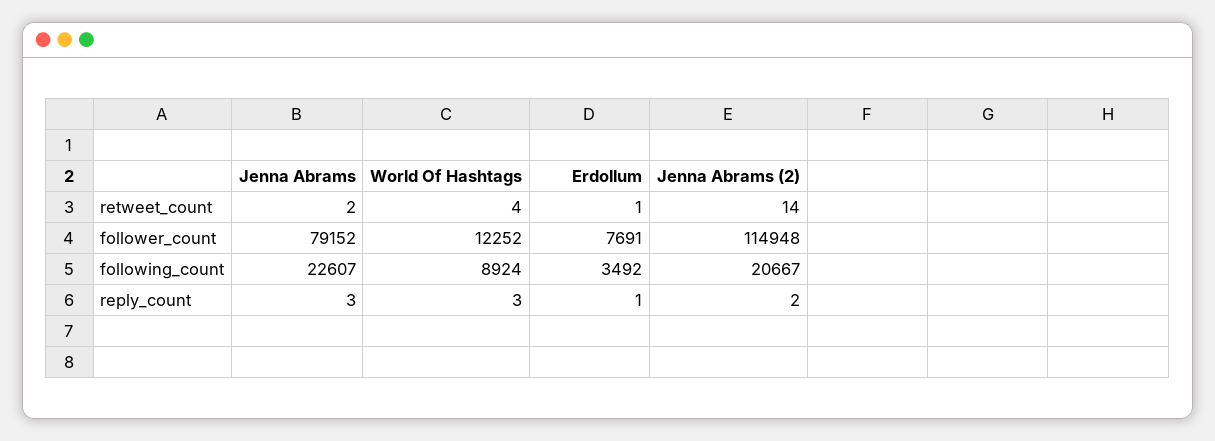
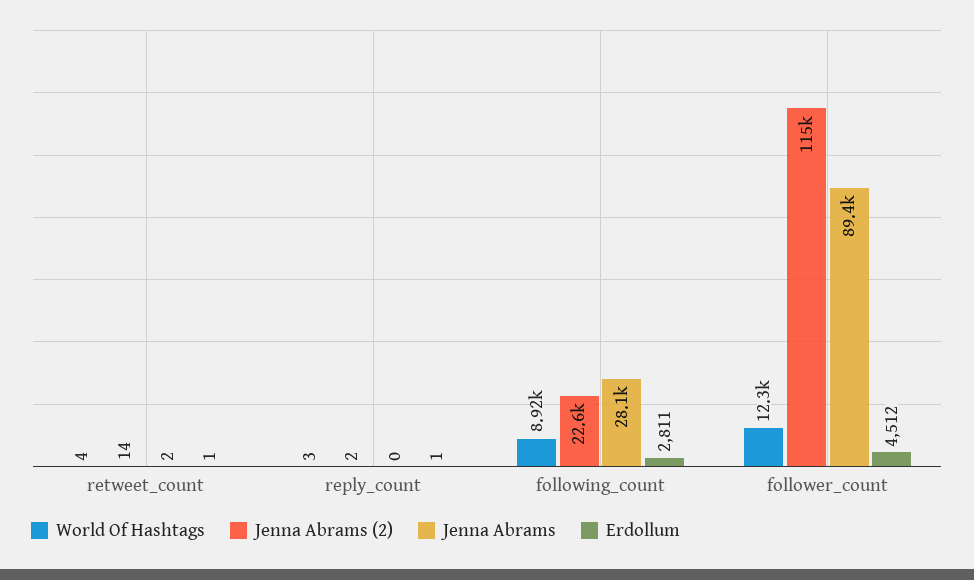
  {
    "Jenna Abrams": {
      "retweet_count": 2,
-     "follower_count": 79152,
+     "follower_count": 89400,
-     "following_count": 22607,
+     "following_count": 28100,
-     "reply_count": 3
+     "reply_count": 0
    },
    "World Of Hashtags": {
      "retweet_count": 4,
      "follower_count": 12252,
      "following_count": 8924,
      "reply_count": 3
    },
    "Erdollum": {
      "retweet_count": 1,
-     "follower_count": 7691,
+     "follower_count": 4512,
-     "following_count": 3492,
+     "following_count": 2811,
      "reply_count": 1
    },
    "Jenna Abrams (2)": {
      "retweet_count": 14,
      "follower_count": 114948,
-     "following_count": 20667,
+     "following_count": 22600,
      "reply_count": 2
    }
  }

